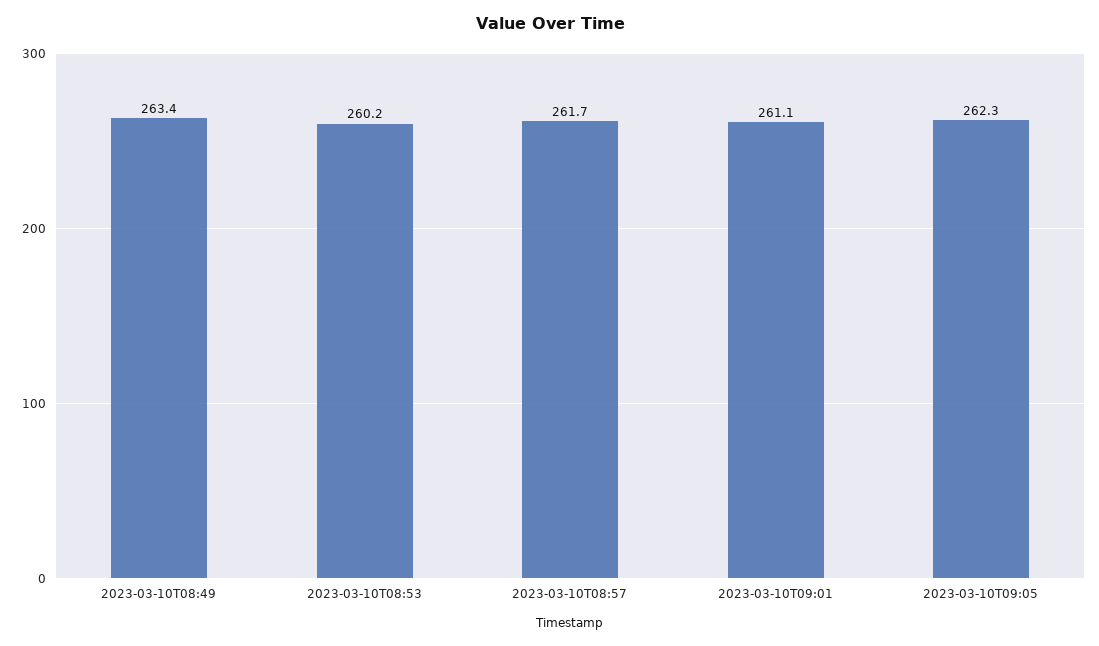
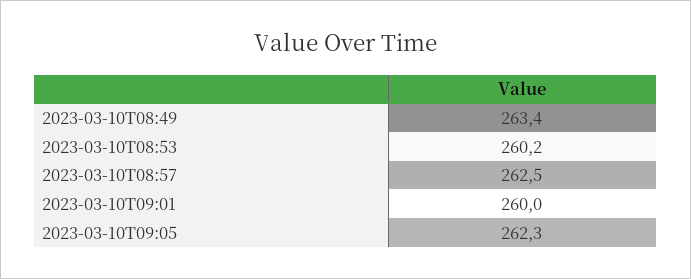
  {
    "2023-03-10T08:49": 263.4,
    "2023-03-10T08:53": 260.2,
-   "2023-03-10T08:57": 261.7,
+   "2023-03-10T08:57": 262.5,
-   "2023-03-10T09:01": 261.1,
+   "2023-03-10T09:01": 260,
    "2023-03-10T09:05": 262.3
  }

